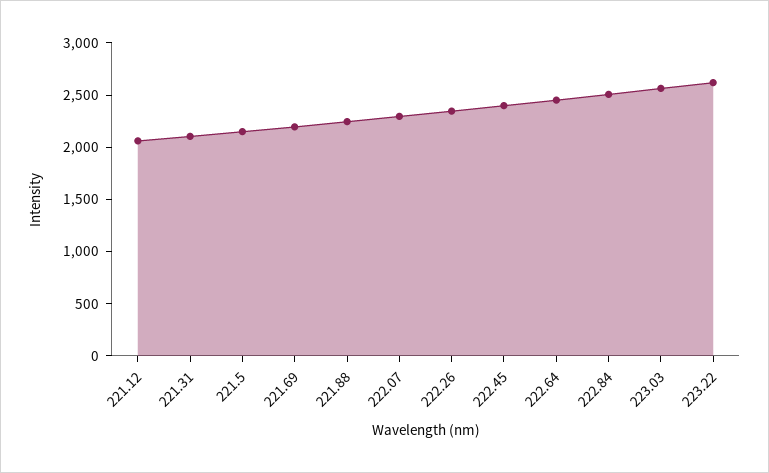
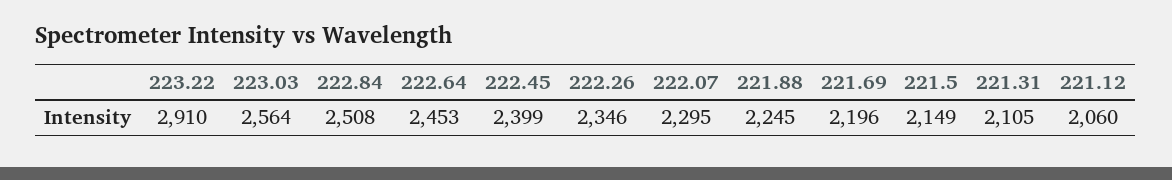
  {
    "221.12": 2060,
    "221.31": 2105,
    "221.5": 2149,
    "221.69": 2196,
    "221.88": 2245,
    "222.07": 2295,
    "222.26": 2346,
    "222.45": 2399,
    "222.64": 2453,
    "222.84": 2508,
    "223.03": 2564,
-   "223.22": 2600
+   "223.22": 2910
  }

